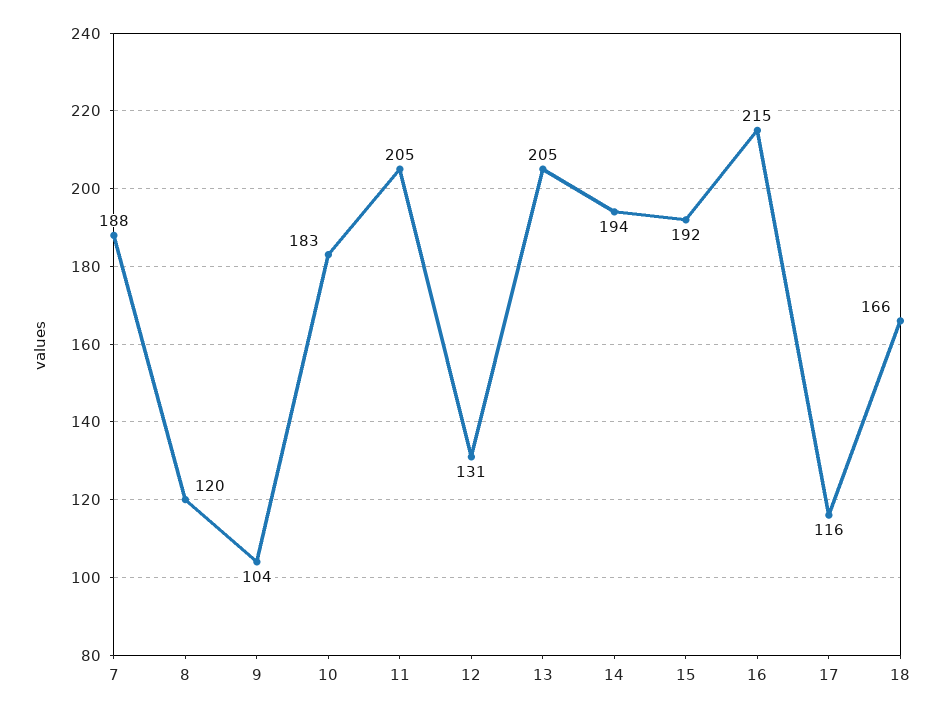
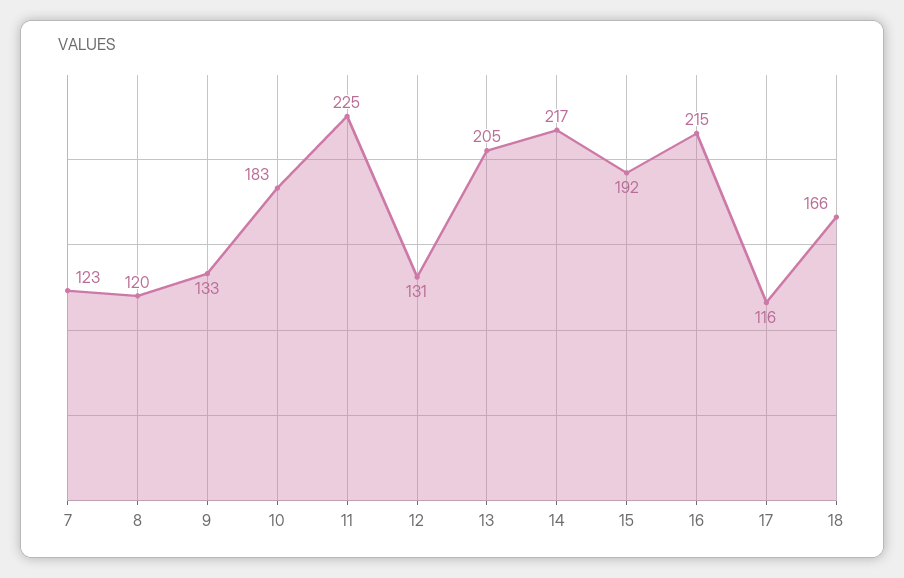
  {
-   "7": 188,
+   "7": 123,
    "8": 120,
-   "9": 104,
+   "9": 133,
    "10": 183,
-   "11": 205,
+   "11": 225,
    "12": 131,
    "13": 205,
-   "14": 194,
+   "14": 217,
    "15": 192,
    "16": 215,
    "17": 116,
    "18": 166
  }

